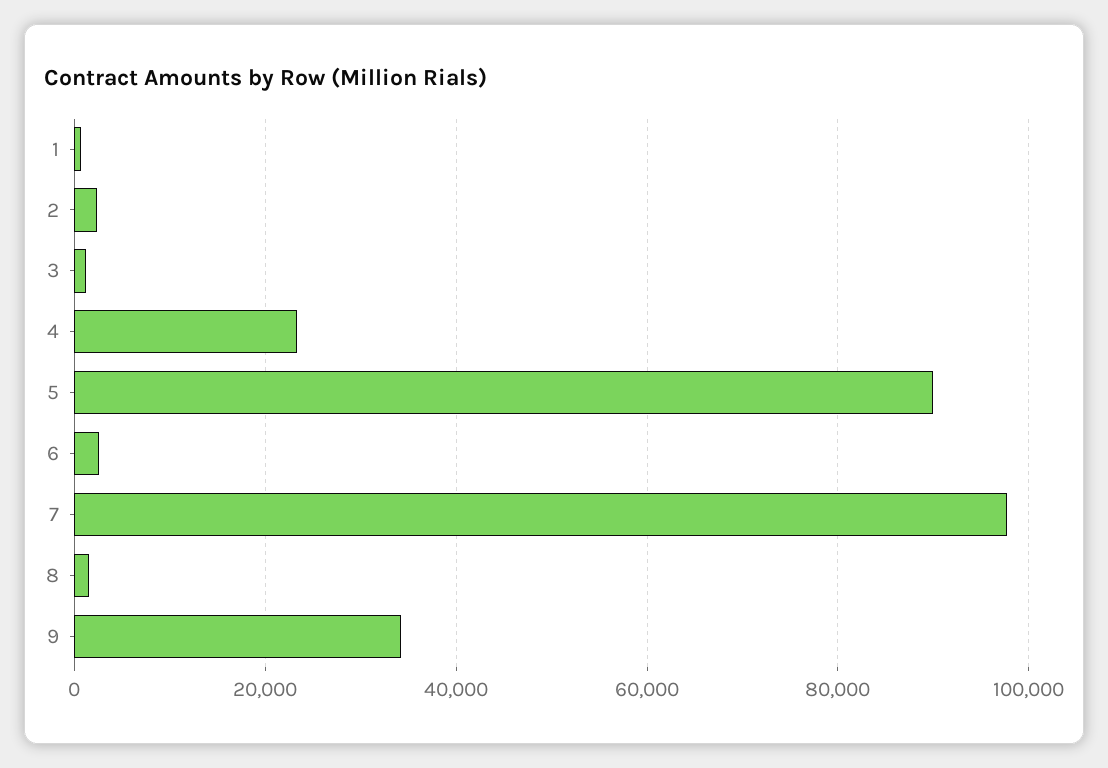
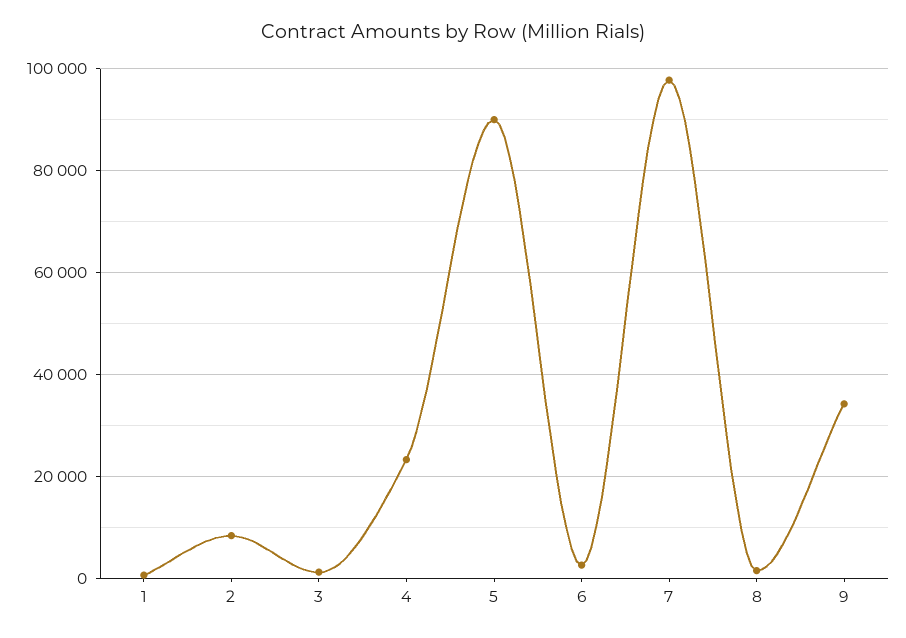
  {
    "1": 0,
-   "2": 2000,
+   "2": 8000,
    "3": 2000,
    "4": 24000,
    "5": 90000,
    "6": 2000,
    "7": 98000,
    "8": 2000,
    "9": 34000
  }

